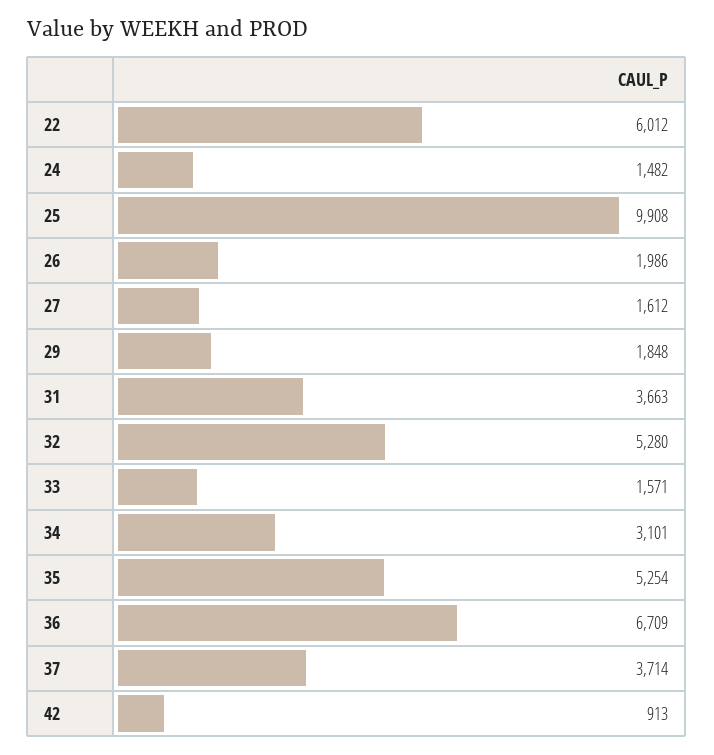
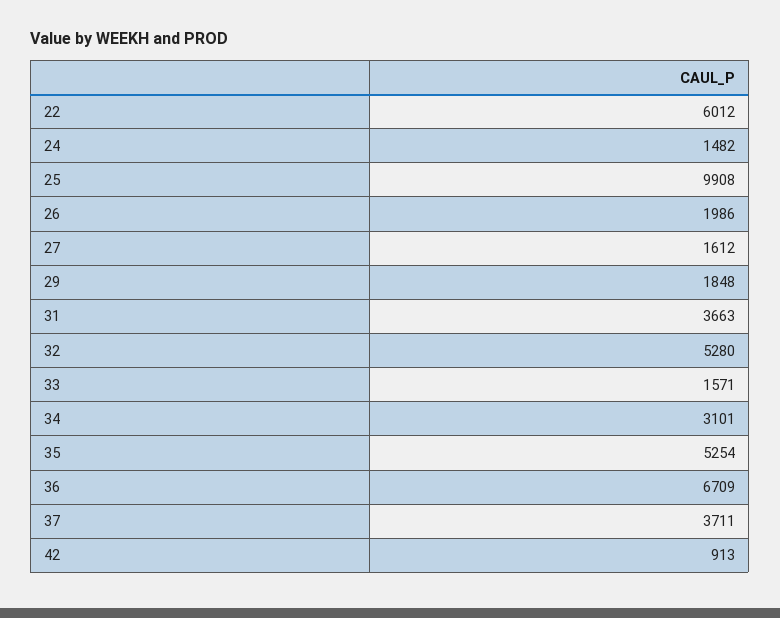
  {
    "22": 6012,
    "24": 1482,
    "25": 9908,
    "26": 1986,
    "27": 1612,
    "29": 1848,
    "31": 3663,
    "32": 5280,
    "33": 1571,
    "34": 3101,
    "35": 5254,
    "36": 6709,
-   "37": 3714,
+   "37": 3711,
    "42": 913
  }

